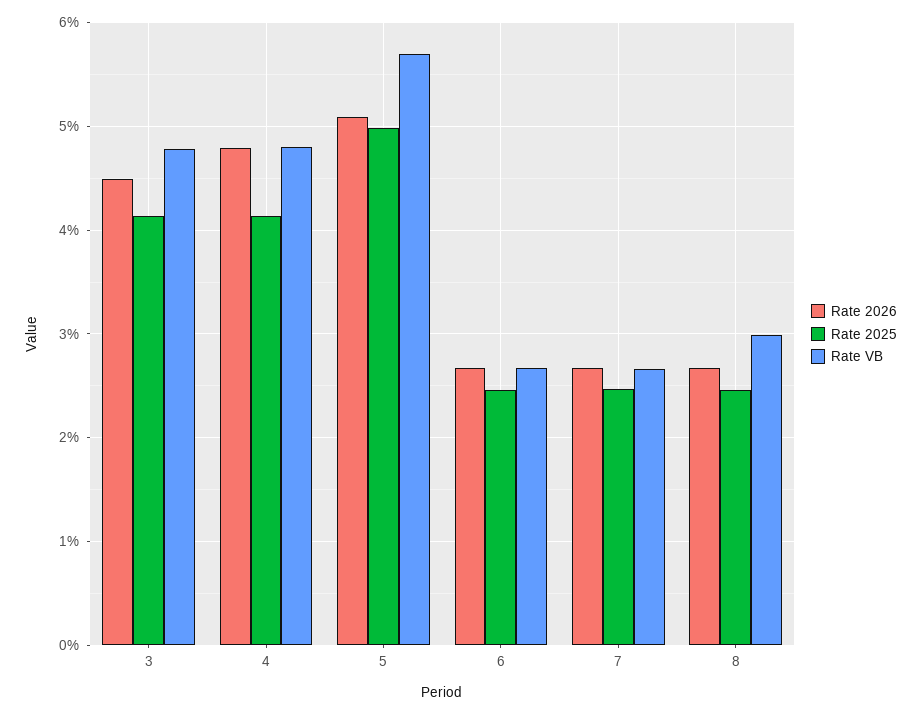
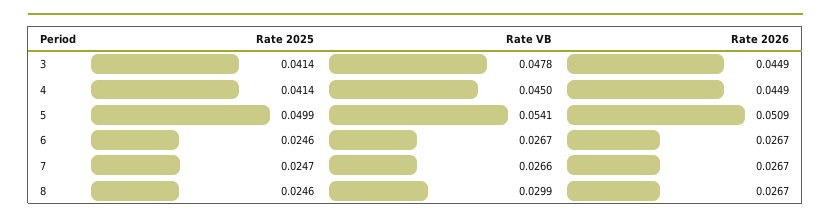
  {
    "Rate 2026": {
      "3": 0.0449,
-     "4": 0.048,
+     "4": 0.0449,
      "5": 0.0509,
      "6": 0.0267,
      "7": 0.0267,
      "8": 0.0267
    },
    "Rate 2025": {
      "3": 0.0414,
      "4": 0.0414,
      "5": 0.0499,
      "6": 0.0246,
      "7": 0.0247,
      "8": 0.0246
    },
    "Rate VB": {
      "3": 0.0478,
-     "4": 0.048,
+     "4": 0.045,
-     "5": 0.057,
+     "5": 0.0541,
      "6": 0.0267,
      "7": 0.0266,
      "8": 0.0299
    }
  }

